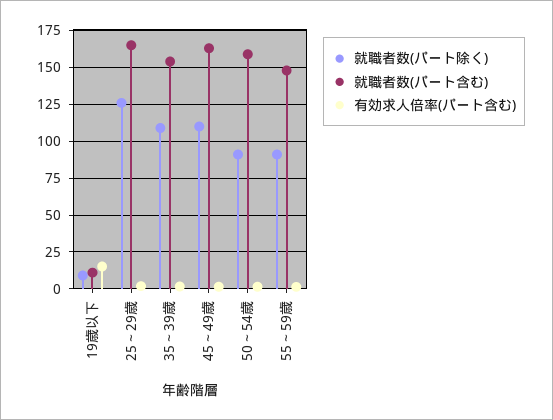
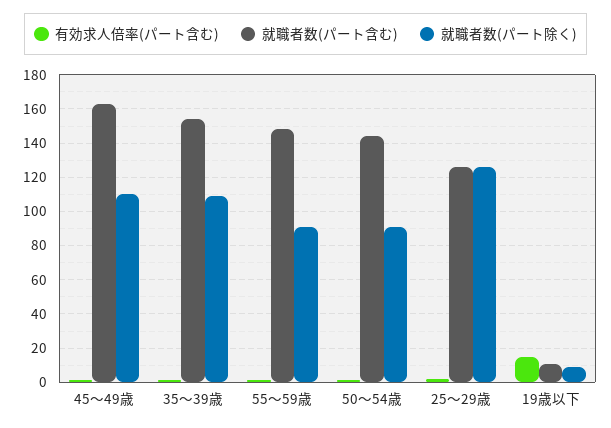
  {
    "就職者数(パート除く)": {
      "19歳以下": 10,
      "25～29歳": 125,
      "35～39歳": 110,
      "45～49歳": 110,
      "50～54歳": 90,
      "55～59歳": 90
    },
    "就職者数(パート含む)": {
      "19歳以下": 10,
-     "25～29歳": 165,
+     "25～29歳": 125,
      "35～39歳": 155,
      "45～49歳": 165,
-     "50～54歳": 160,
+     "50～54歳": 145,
      "55～59歳": 150
    },
    "有効求人倍率(パート含む)": {
      "19歳以下": 15,
      "25～29歳": 0,
      "35～39歳": 0,
      "45～49歳": 0,
      "50～54歳": 0,
      "55～59歳": 0
    }
  }

